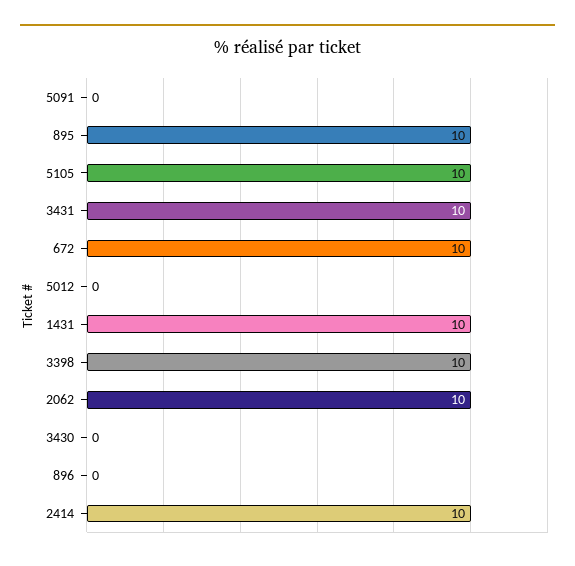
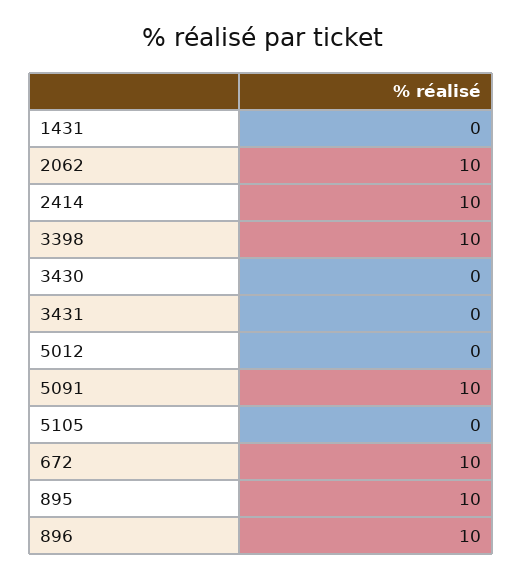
  {
-   "5091": 0,
+   "5091": 10,
    "895": 10,
-   "5105": 10,
+   "5105": 0,
-   "3431": 10,
+   "3431": 0,
    "672": 10,
    "5012": 0,
-   "1431": 10,
+   "1431": 0,
    "3398": 10,
    "2062": 10,
    "3430": 0,
-   "896": 0,
+   "896": 10,
    "2414": 10
  }

